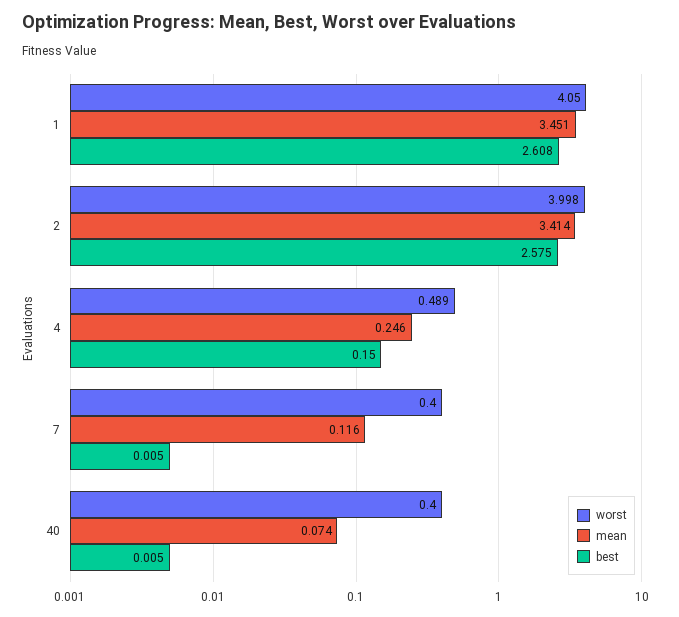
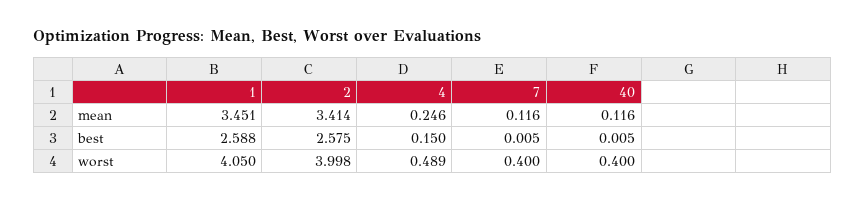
  {
    "worst": {
      "1": 4.05,
      "2": 3.998,
      "4": 0.489,
      "7": 0.4,
      "40": 0.4
    },
    "mean": {
      "1": 3.451,
      "2": 3.414,
      "4": 0.246,
      "7": 0.116,
-     "40": 0.074
+     "40": 0.116
    },
    "best": {
-     "1": 2.608,
+     "1": 2.588,
      "2": 2.575,
      "4": 0.15,
      "7": 0.005,
      "40": 0.005
    }
  }

